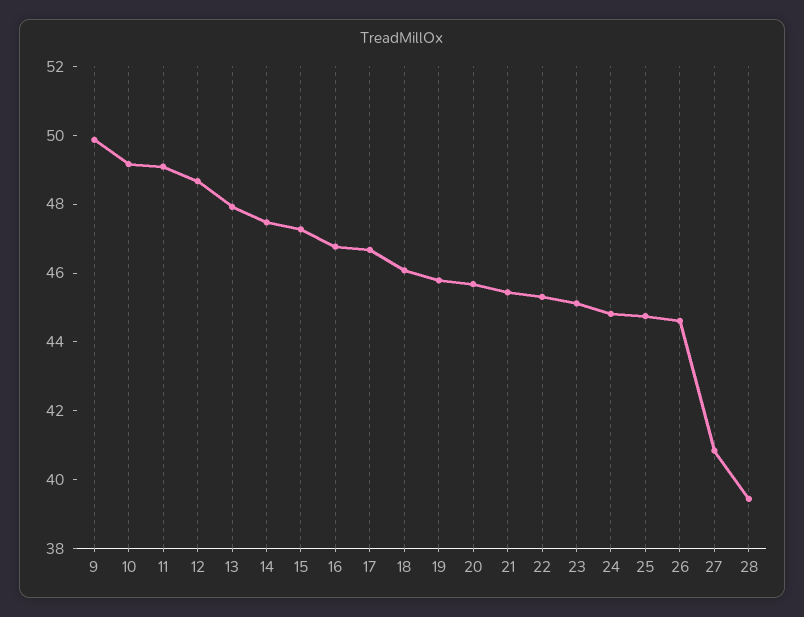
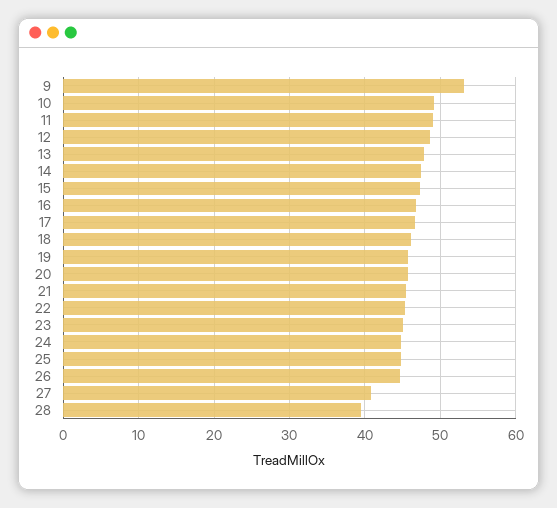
  {
-   "9": 50,
+   "9": 53,
    "10": 49,
    "11": 49,
    "12": 48.5,
    "13": 48,
    "14": 47.5,
    "15": 47.5,
    "16": 47,
    "17": 46.5,
    "18": 46,
    "19": 46,
    "20": 45.5,
    "21": 45.5,
    "22": 45.5,
    "23": 45,
    "24": 45,
    "25": 45,
    "26": 44.5,
    "27": 41,
    "28": 39.5
  }

